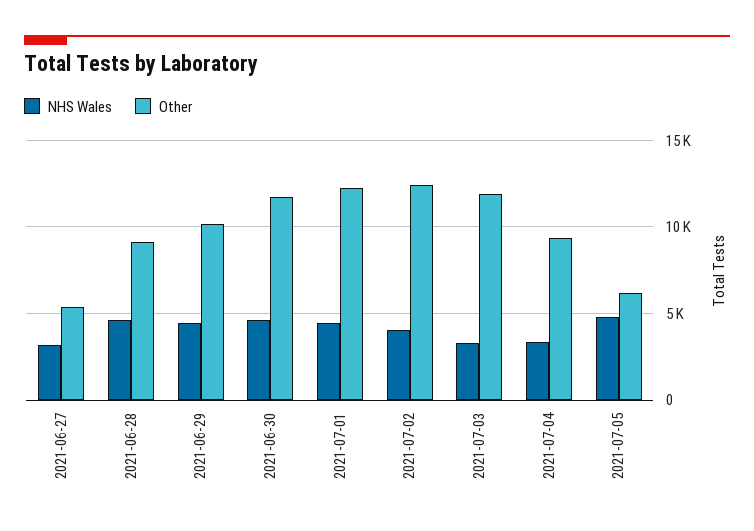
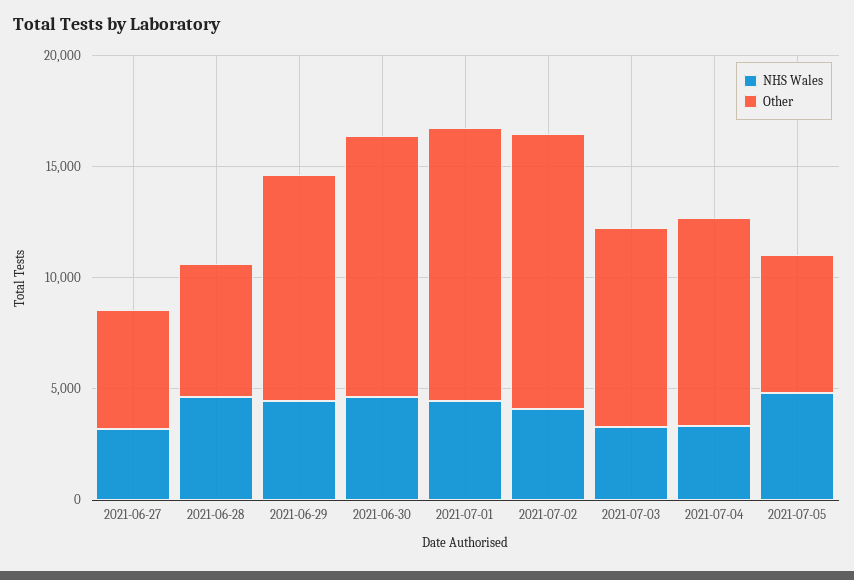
  {
    "NHS Wales": {
      "2021-06-27": 3000,
      "2021-06-28": 4500,
      "2021-06-29": 4500,
      "2021-06-30": 4500,
      "2021-07-01": 4500,
      "2021-07-02": 4000,
      "2021-07-03": 3500,
      "2021-07-04": 3500,
      "2021-07-05": 5000
    },
    "Other": {
      "2021-06-27": 5500,
-     "2021-06-28": 9000,
+     "2021-06-28": 6000,
      "2021-06-29": 10000,
      "2021-06-30": 11500,
      "2021-07-01": 12500,
      "2021-07-02": 12500,
-     "2021-07-03": 12000,
+     "2021-07-03": 9000,
      "2021-07-04": 9500,
      "2021-07-05": 6000
    }
  }

